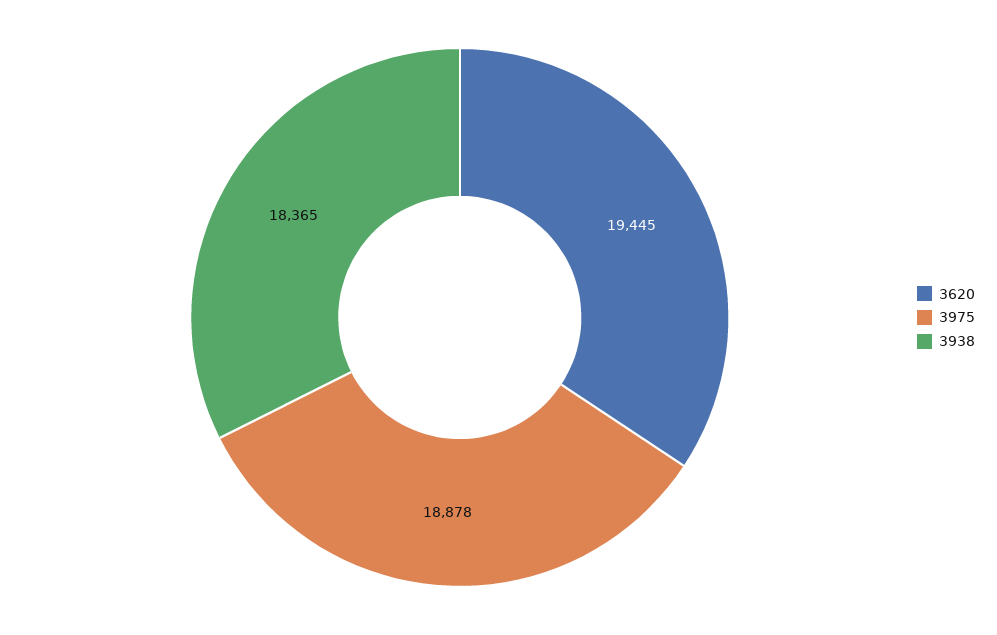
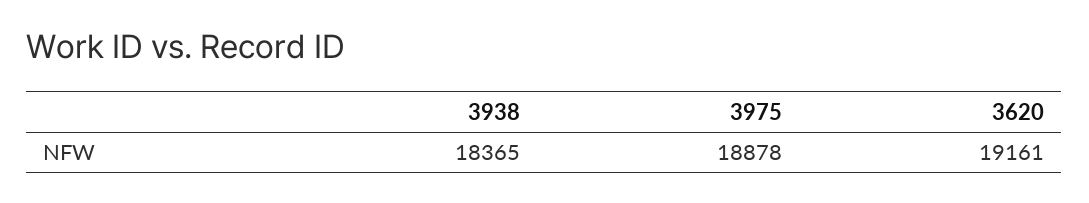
  {
-   "3620": 19445,
+   "3620": 19161,
    "3975": 18878,
    "3938": 18365
  }

